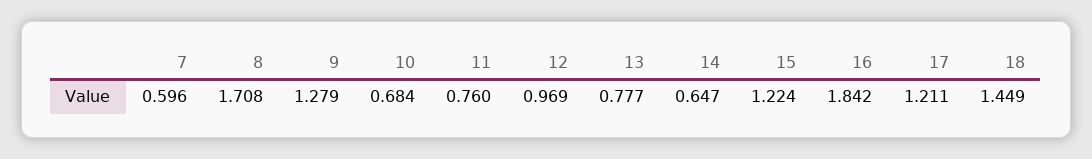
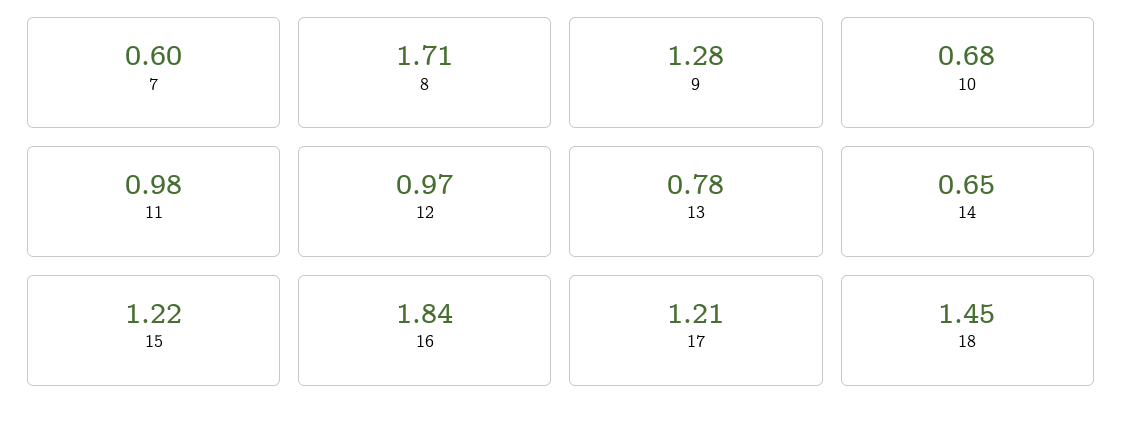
  {
    "7": 0.596,
    "8": 1.708,
    "9": 1.279,
    "10": 0.684,
-   "11": 0.76,
+   "11": 0.98,
    "12": 0.969,
    "13": 0.777,
    "14": 0.647,
    "15": 1.224,
    "16": 1.842,
    "17": 1.211,
    "18": 1.449
  }

